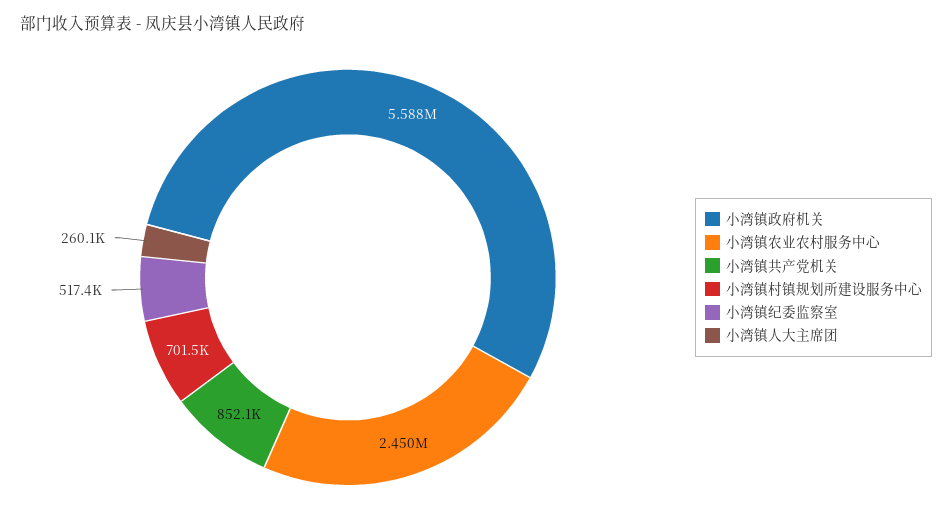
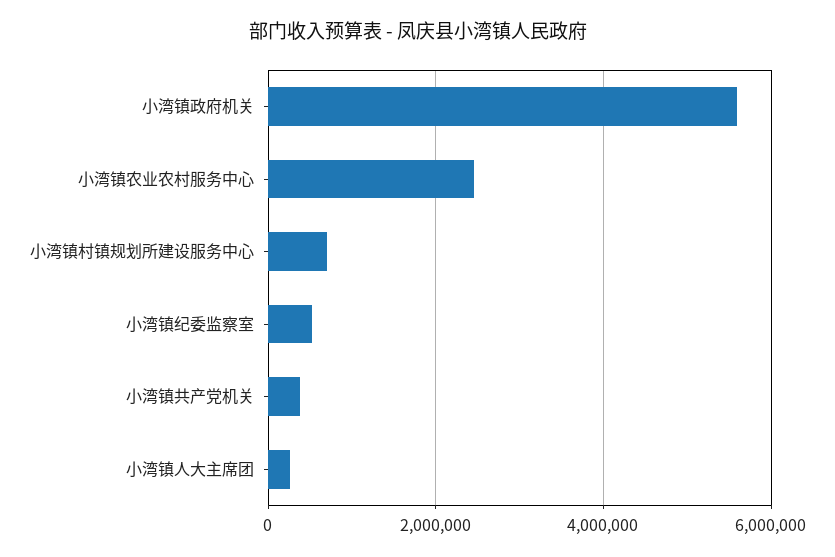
  {
    "小湾镇政府机关": 5588000,
    "小湾镇农业农村服务中心": 2450000,
-   "小湾镇共产党机关": 852100,
+   "小湾镇共产党机关": 400000,
    "小湾镇村镇规划所建设服务中心": 701500,
    "小湾镇纪委监察室": 517400,
    "小湾镇人大主席团": 260100
  }

